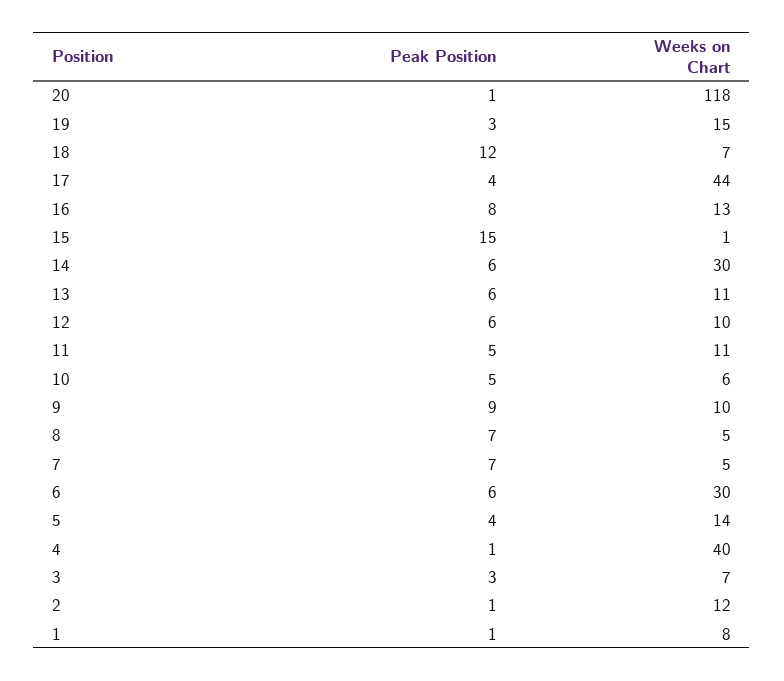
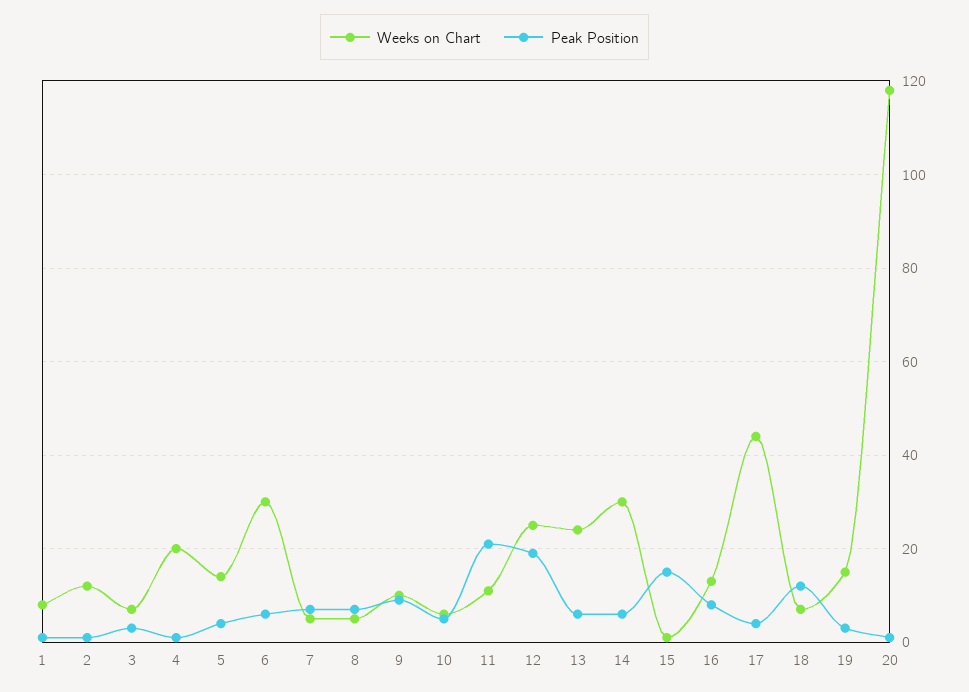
  {
    "Peak Position": {
      "20": 1,
      "19": 3,
      "18": 12,
      "17": 4,
      "16": 8,
      "15": 15,
      "14": 6,
      "13": 6,
-     "12": 6,
+     "12": 20,
-     "11": 5,
+     "11": 20,
      "10": 5,
      "9": 9,
      "8": 7,
      "7": 7,
      "6": 6,
      "5": 4,
      "4": 1,
      "3": 3,
      "2": 1,
      "1": 1
    },
    "Weeks on Chart": {
      "20": 118,
      "19": 15,
      "18": 7,
      "17": 44,
      "16": 13,
      "15": 1,
      "14": 30,
-     "13": 11,
+     "13": 25,
-     "12": 10,
+     "12": 25,
      "11": 11,
      "10": 6,
      "9": 10,
      "8": 5,
      "7": 5,
      "6": 30,
      "5": 14,
-     "4": 40,
+     "4": 20,
      "3": 7,
      "2": 12,
      "1": 8
    }
  }

